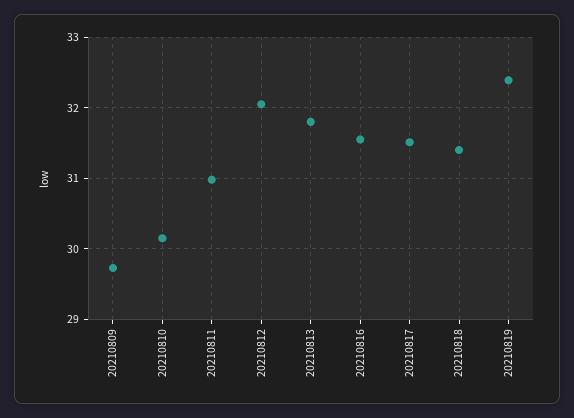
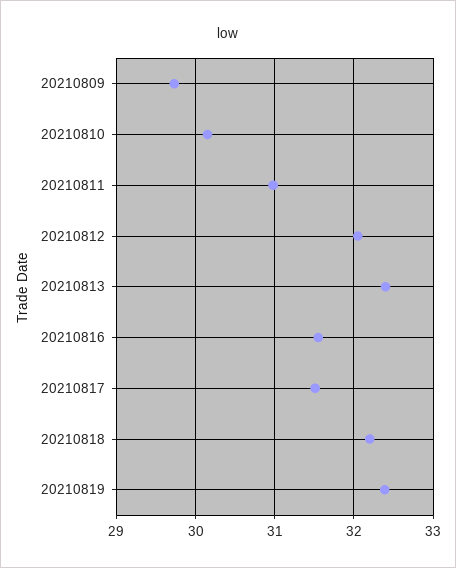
  {
    "20210809": 29.7,
    "20210810": 30.2,
    "20210811": 31,
    "20210812": 32.1,
-   "20210813": 31.8,
+   "20210813": 32.4,
    "20210816": 31.6,
    "20210817": 31.5,
-   "20210818": 31.4,
+   "20210818": 32.2,
    "20210819": 32.4
  }

